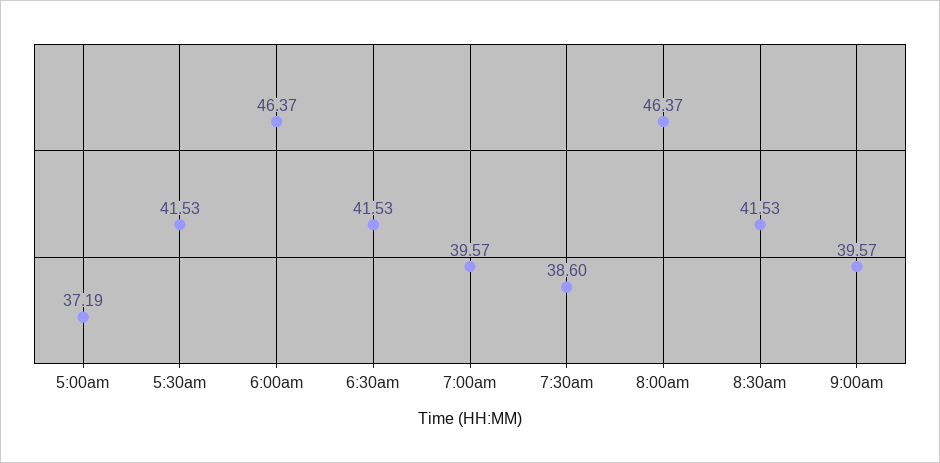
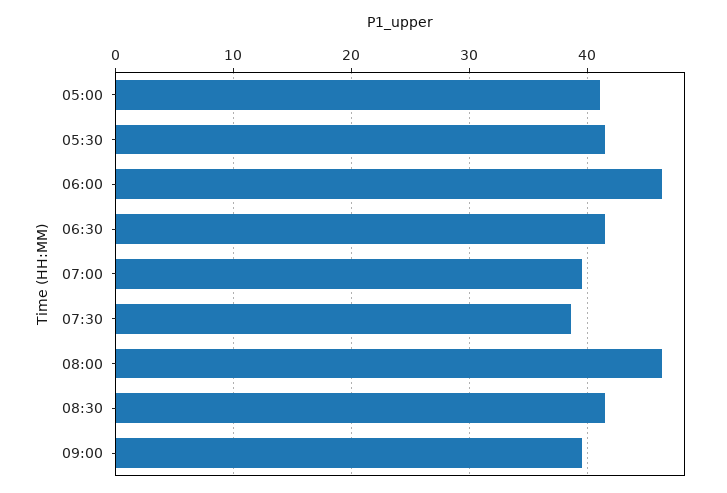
  {
-   "5:00am": 37.19,
+   "5:00am": 41,
    "5:30am": 41.53,
    "6:00am": 46.37,
    "6:30am": 41.53,
    "7:00am": 39.57,
    "7:30am": 38.6,
    "8:00am": 46.37,
    "8:30am": 41.53,
    "9:00am": 39.57
  }

